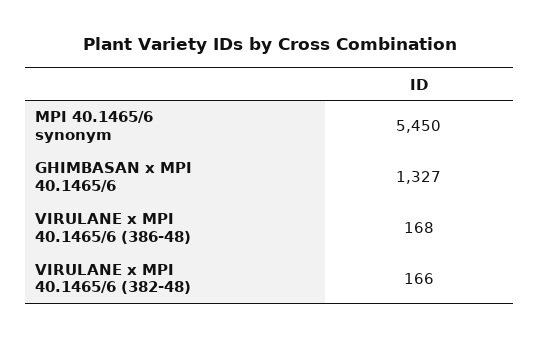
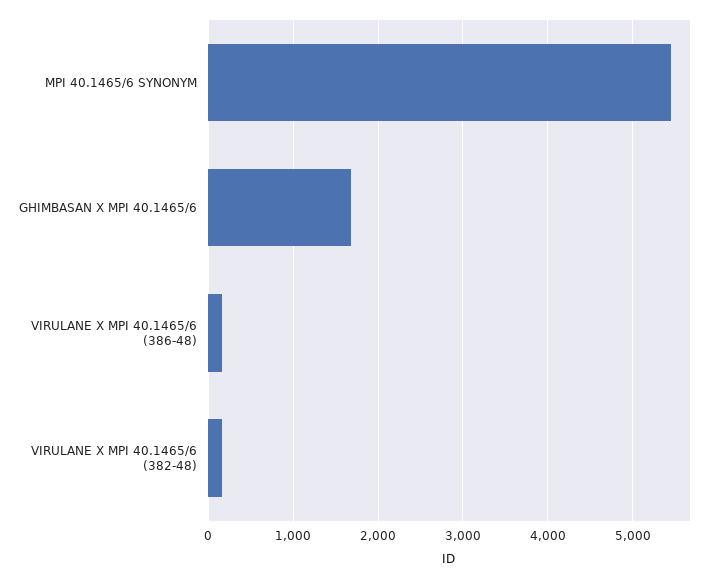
  {
    "MPI 40.1465/6 synonym": 5450,
-   "GHIMBASAN x MPI 40.1465/6": 1327,
+   "GHIMBASAN x MPI 40.1465/6": 1700,
    "VIRULANE x MPI 40.1465/6 (386-48)": 168,
    "VIRULANE x MPI 40.1465/6 (382-48)": 166
  }

